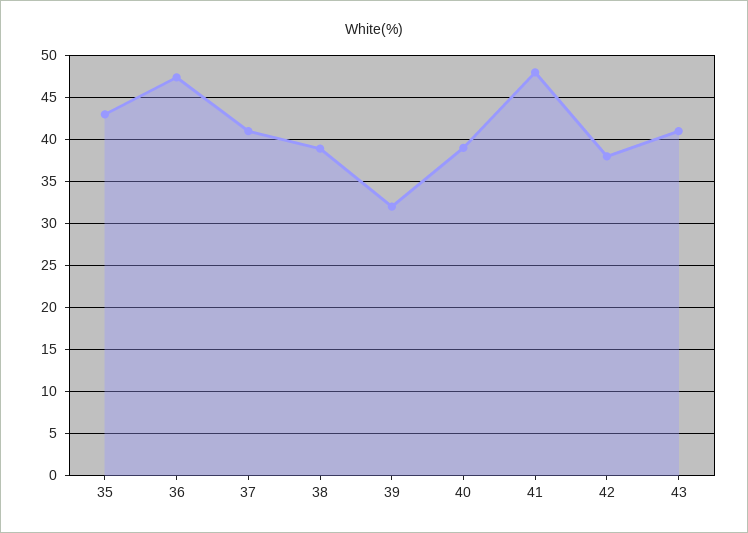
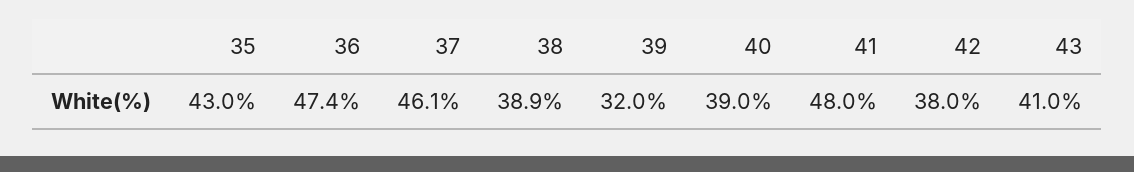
  {
    "35": 43,
    "36": 47.4,
-   "37": 41,
+   "37": 46.1,
    "38": 38.9,
    "39": 32,
    "40": 39,
    "41": 48,
    "42": 38,
    "43": 41
  }

